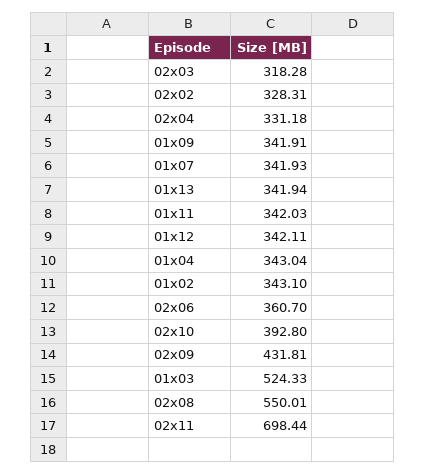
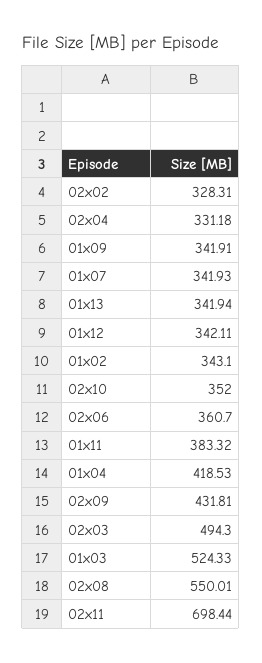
  {
-   "02x03": 318.28,
+   "02x03": 494.3,
    "02x02": 328.31,
    "02x04": 331.18,
    "01x09": 341.91,
    "01x07": 341.93,
    "01x13": 341.94,
-   "01x11": 342.03,
+   "01x11": 383.32,
    "01x12": 342.11,
-   "01x04": 343.04,
+   "01x04": 418.53,
    "01x02": 343.1,
    "02x06": 360.7,
-   "02x10": 392.8,
+   "02x10": 352,
    "02x09": 431.81,
    "01x03": 524.33,
    "02x08": 550.01,
    "02x11": 698.44
  }

